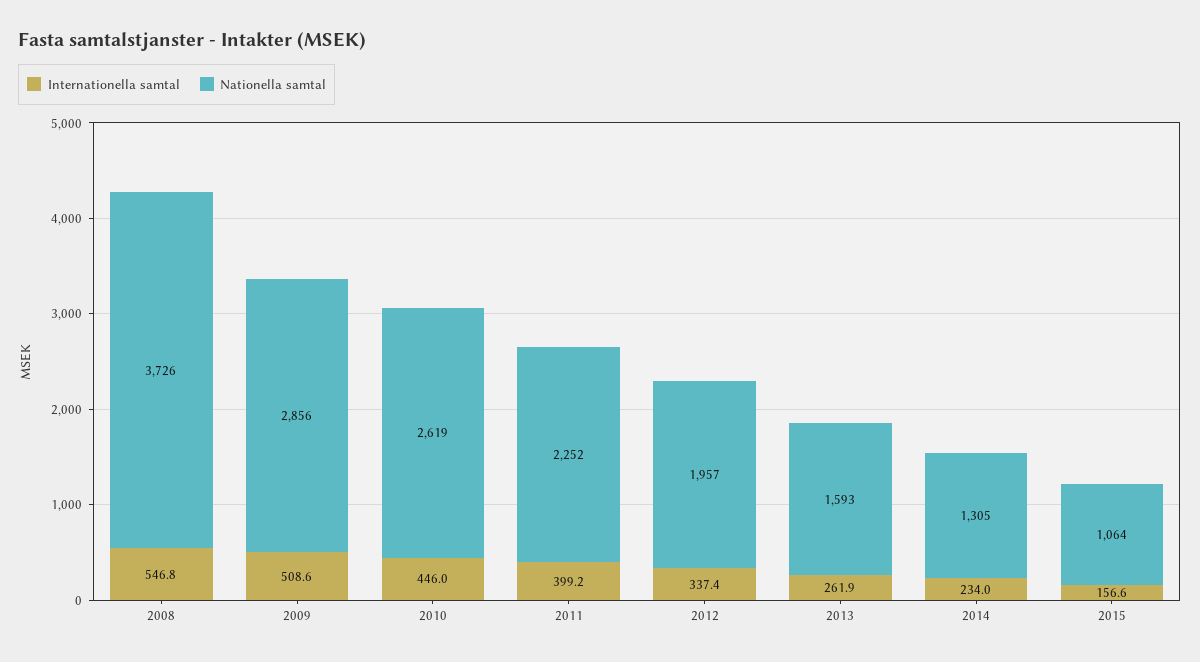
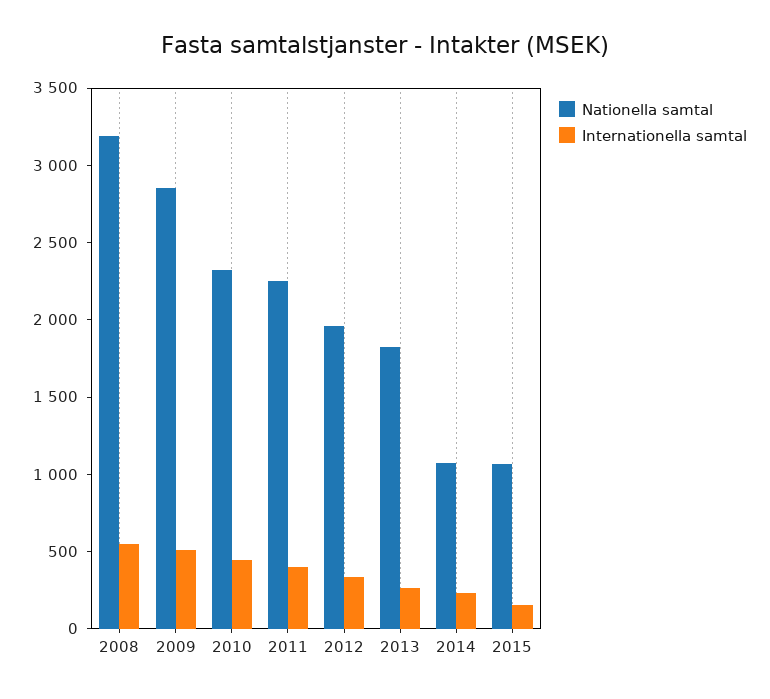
  {
    "Internationella samtal": {
      "2008": 546.8,
      "2009": 508.6,
      "2010": 446,
      "2011": 399.2,
      "2012": 337.4,
      "2013": 261.9,
      "2014": 234,
      "2015": 156.6
    },
    "Nationella samtal": {
-     "2008": 3726,
+     "2008": 3200,
      "2009": 2856,
-     "2010": 2619,
+     "2010": 2300,
      "2011": 2252,
      "2012": 1957,
-     "2013": 1593,
+     "2013": 1800,
-     "2014": 1305,
+     "2014": 1100,
      "2015": 1064
    }
  }

